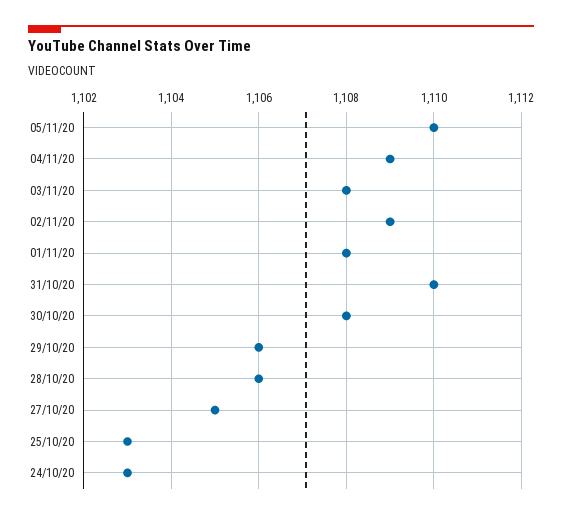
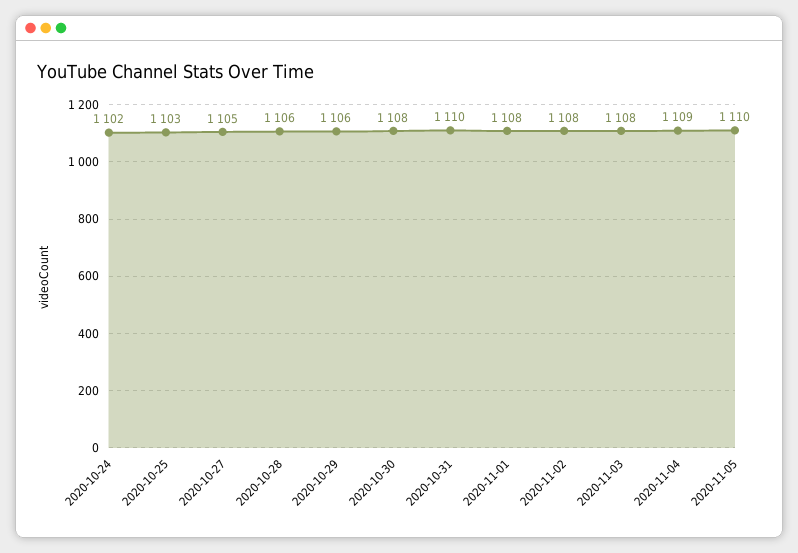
  {
    "05/11/20": 1110,
    "04/11/20": 1109,
    "03/11/20": 1108,
-   "02/11/20": 1109,
+   "02/11/20": 1108,
    "01/11/20": 1108,
    "31/10/20": 1110,
    "30/10/20": 1108,
    "29/10/20": 1106,
    "28/10/20": 1106,
    "27/10/20": 1105,
    "25/10/20": 1103,
-   "24/10/20": 1103
+   "24/10/20": 1102
  }

